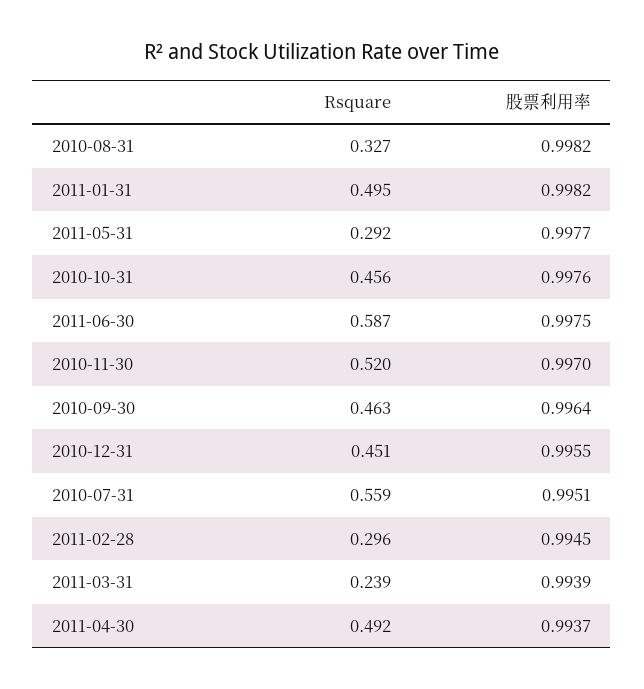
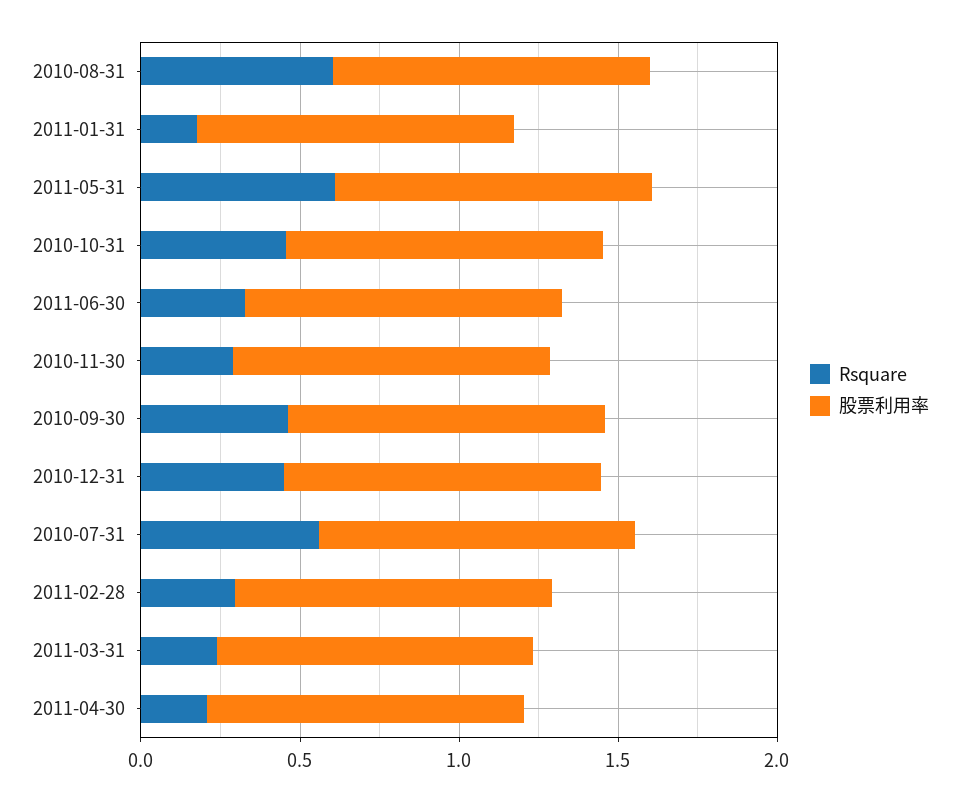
  {
    "Rsquare": {
-     "2010-08-31": 0.327,
+     "2010-08-31": 0.6,
-     "2011-01-31": 0.495,
+     "2011-01-31": 0.2,
-     "2011-05-31": 0.292,
+     "2011-05-31": 0.6,
      "2010-10-31": 0.456,
-     "2011-06-30": 0.587,
+     "2011-06-30": 0.3,
-     "2010-11-30": 0.52,
+     "2010-11-30": 0.3,
      "2010-09-30": 0.463,
      "2010-12-31": 0.451,
      "2010-07-31": 0.559,
      "2011-02-28": 0.296,
      "2011-03-31": 0.239,
-     "2011-04-30": 0.492
+     "2011-04-30": 0.2
    },
    "股票利用率": {
      "2010-08-31": 0.9982,
      "2011-01-31": 0.9982,
      "2011-05-31": 0.9977,
      "2010-10-31": 0.9976,
      "2011-06-30": 0.9975,
      "2010-11-30": 0.997,
      "2010-09-30": 0.9964,
      "2010-12-31": 0.9955,
      "2010-07-31": 0.9951,
      "2011-02-28": 0.9945,
      "2011-03-31": 0.9939,
      "2011-04-30": 0.9937
    }
  }

